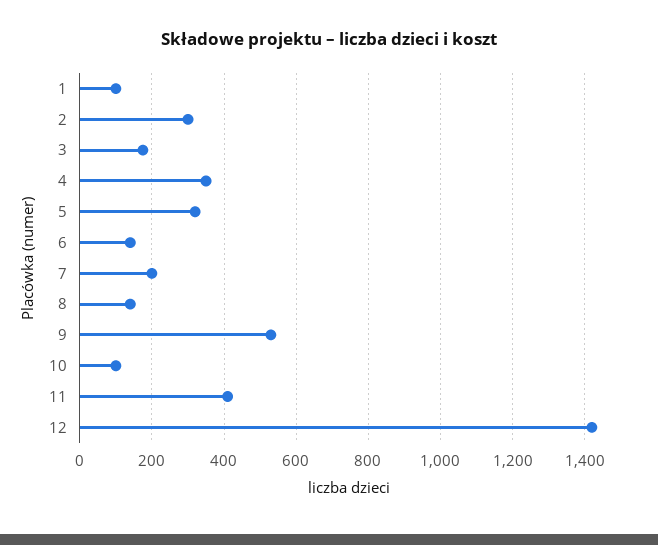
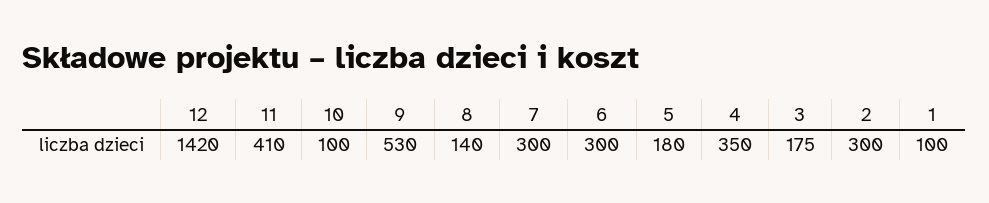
  {
    "1": 100,
    "2": 300,
    "3": 175,
    "4": 350,
-   "5": 320,
+   "5": 180,
-   "6": 140,
+   "6": 300,
-   "7": 200,
+   "7": 300,
    "8": 140,
    "9": 530,
    "10": 100,
    "11": 410,
    "12": 1420
  }

